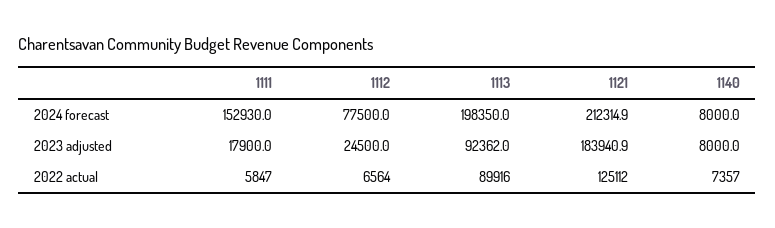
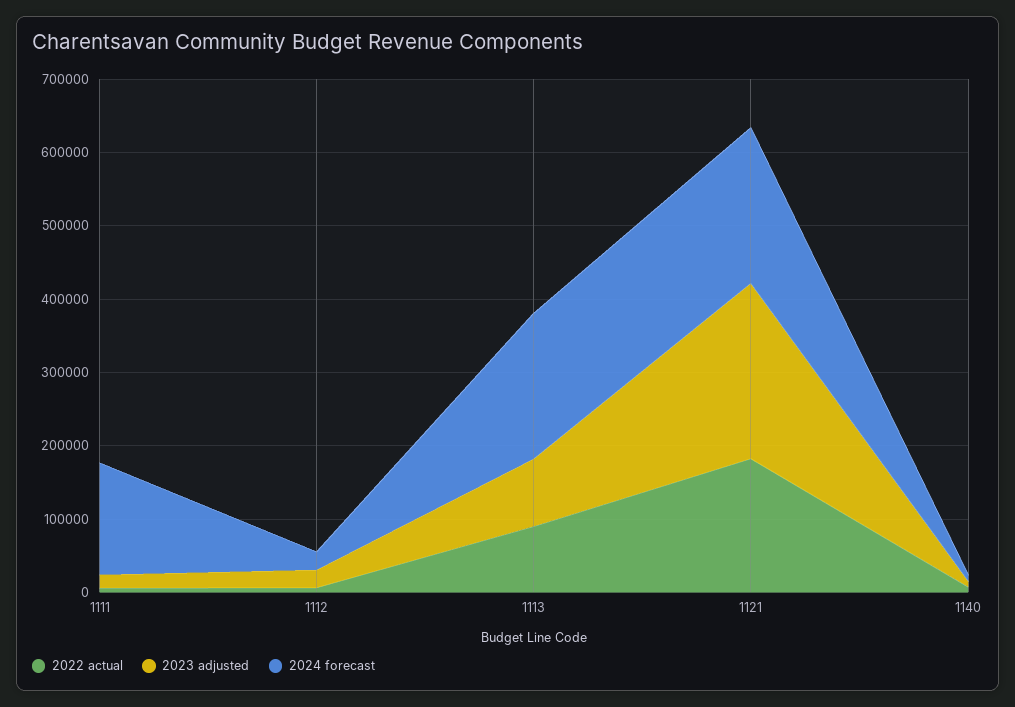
  {
    "2024 forecast": {
      "1111": 152930,
-     "1112": 77500,
+     "1112": 20000,
      "1113": 198350,
      "1121": 212314.9,
      "1140": 8000
    },
    "2023 adjusted": {
      "1111": 17900,
      "1112": 24500,
      "1113": 92362,
-     "1121": 183940.9,
+     "1121": 240000,
      "1140": 8000
    },
    "2022 actual": {
      "1111": 5847,
      "1112": 6564,
      "1113": 89916,
-     "1121": 125112,
+     "1121": 180000,
      "1140": 7357
    }
  }

